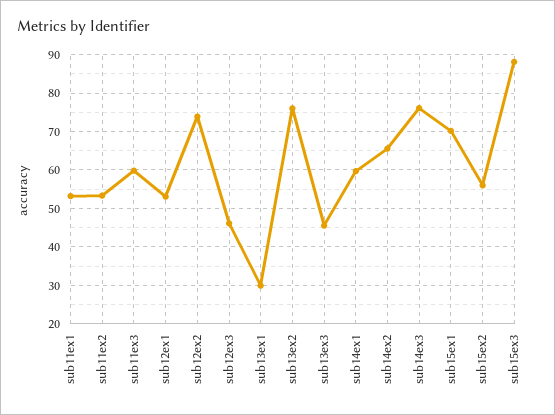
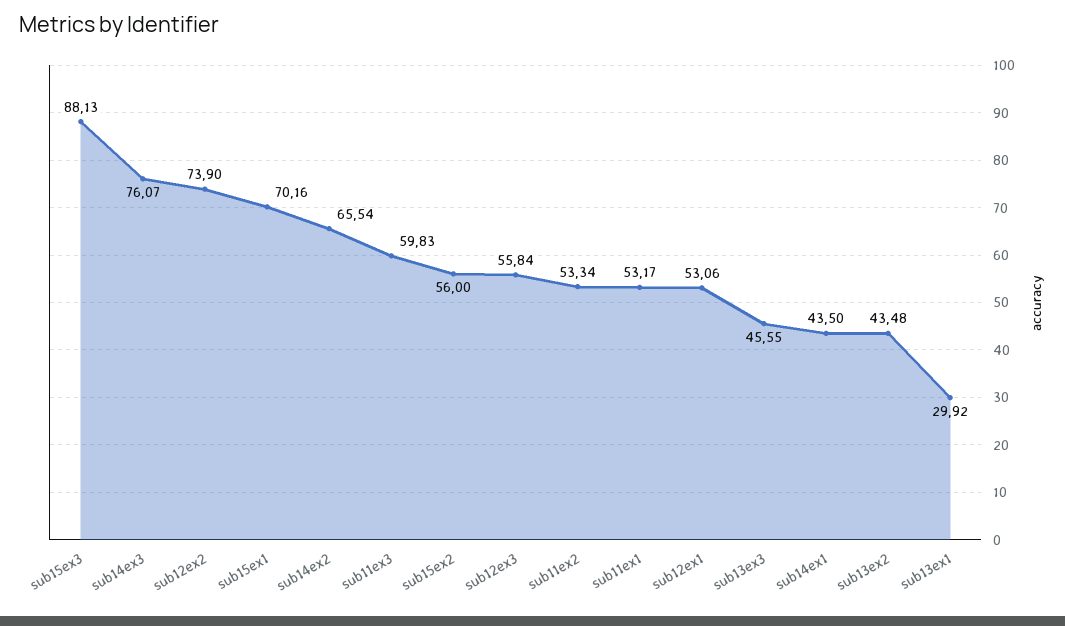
  {
    "sub11ex1": 53.17,
    "sub11ex2": 53.34,
    "sub11ex3": 59.83,
    "sub12ex1": 53.06,
    "sub12ex2": 73.9,
-   "sub12ex3": 46,
+   "sub12ex3": 55.84,
    "sub13ex1": 29.92,
-   "sub13ex2": 76,
+   "sub13ex2": 43.48,
    "sub13ex3": 45.55,
-   "sub14ex1": 60,
+   "sub14ex1": 43.5,
    "sub14ex2": 65.54,
    "sub14ex3": 76.07,
    "sub15ex1": 70.16,
    "sub15ex2": 56,
    "sub15ex3": 88.13
  }

